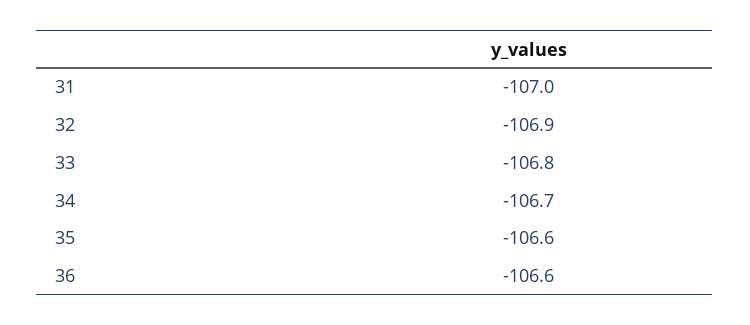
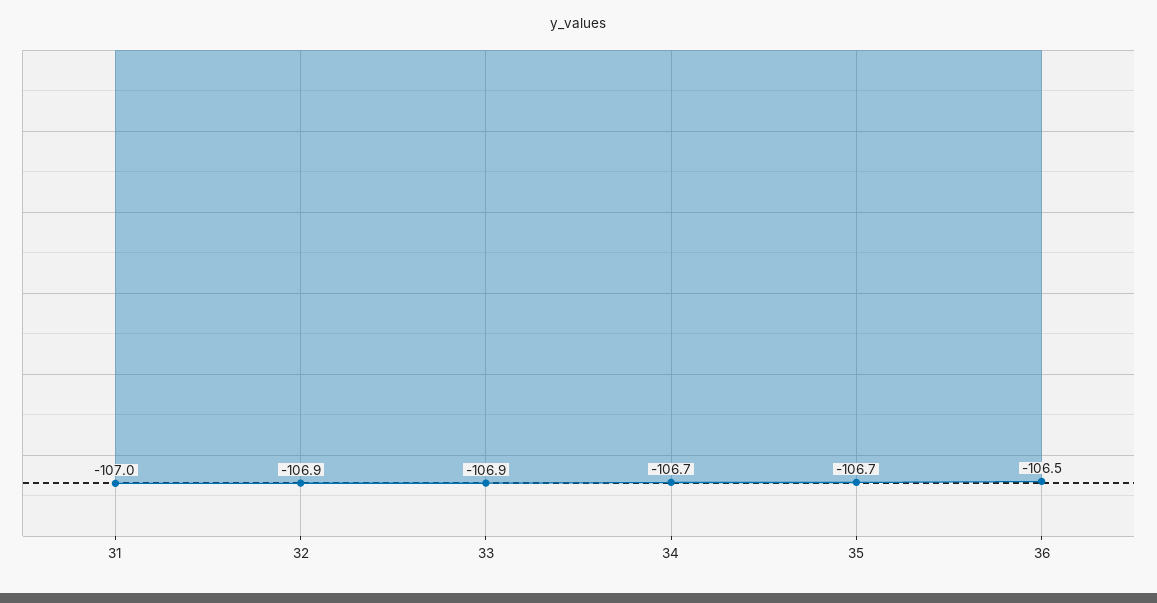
  {
    "31": -107,
    "32": -106.9,
-   "33": -106.8,
+   "33": -106.9,
    "34": -106.7,
-   "35": -106.6,
+   "35": -106.7,
-   "36": -106.6
+   "36": -106.5
  }

